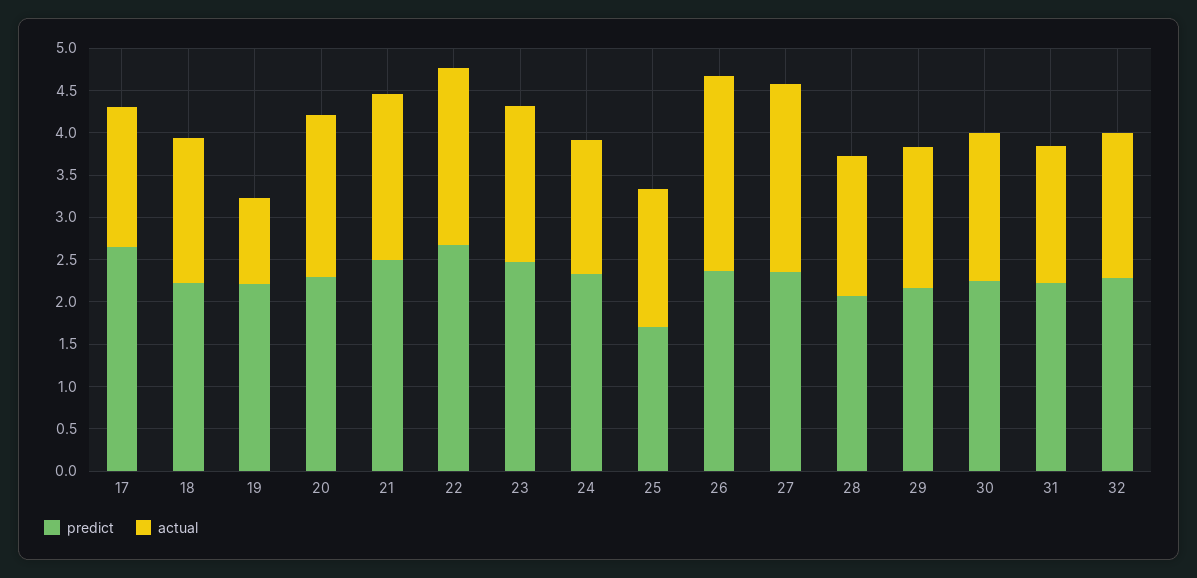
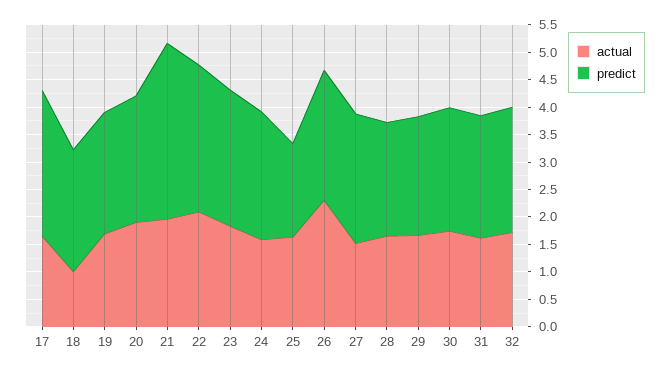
  {
    "predict": {
      "17": 2.7,
      "18": 2.2,
      "19": 2.2,
      "20": 2.3,
-     "21": 2.5,
+     "21": 3.25,
      "22": 2.7,
      "23": 2.5,
      "24": 2.3,
      "25": 1.7,
      "26": 2.4,
      "27": 2.4,
      "28": 2.1,
      "29": 2.2,
      "30": 2.3,
      "31": 2.2,
      "32": 2.3
    },
    "actual": {
      "17": 1.7,
-     "18": 1.7,
+     "18": 1,
-     "19": 1,
+     "19": 1.75,
      "20": 1.9,
      "21": 2,
      "22": 2.1,
      "23": 1.8,
      "24": 1.6,
      "25": 1.6,
      "26": 2.3,
-     "27": 2.2,
+     "27": 1.5,
      "28": 1.7,
      "29": 1.7,
      "30": 1.7,
      "31": 1.6,
      "32": 1.7
    }
  }

